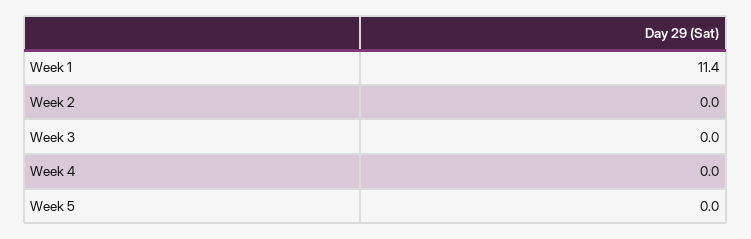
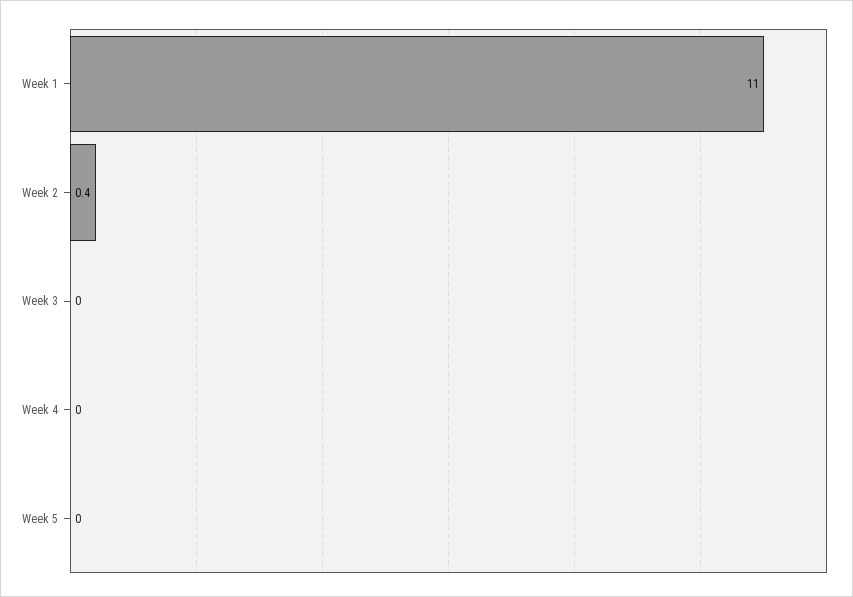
  {
-   "Week 1": 11.4,
+   "Week 1": 11,
-   "Week 2": 0,
+   "Week 2": 0.4,
    "Week 3": 0,
    "Week 4": 0,
    "Week 5": 0
  }

